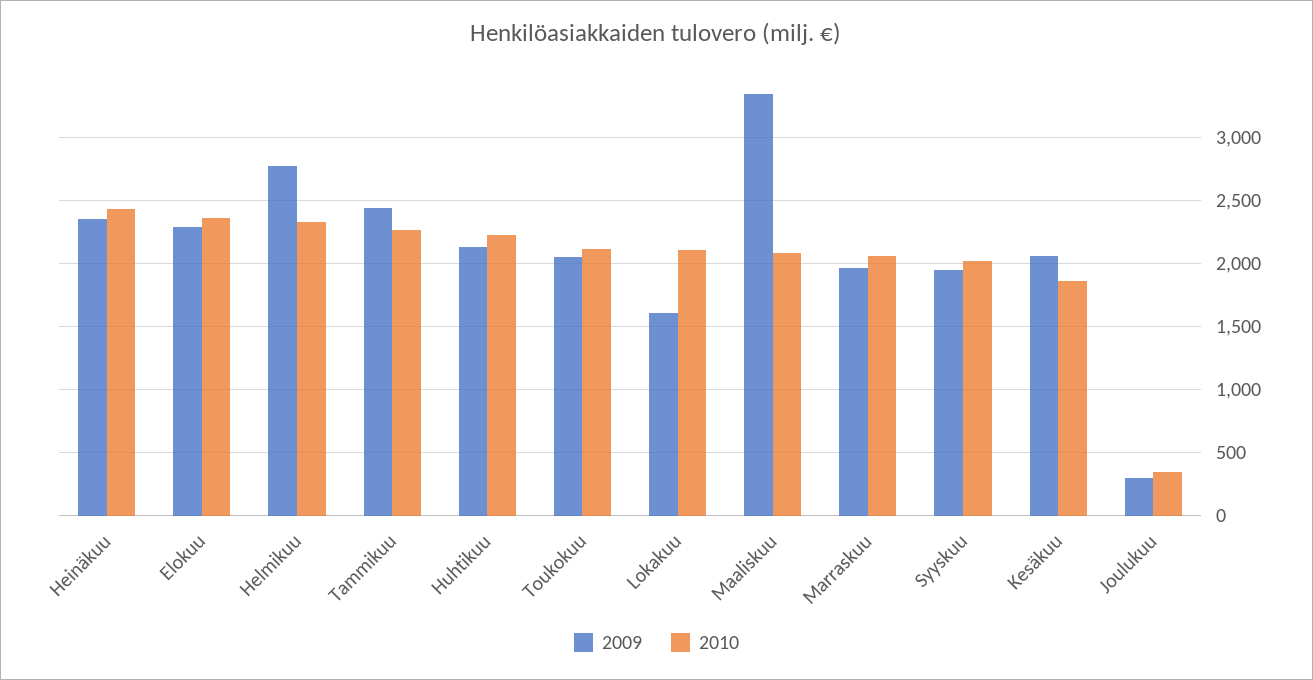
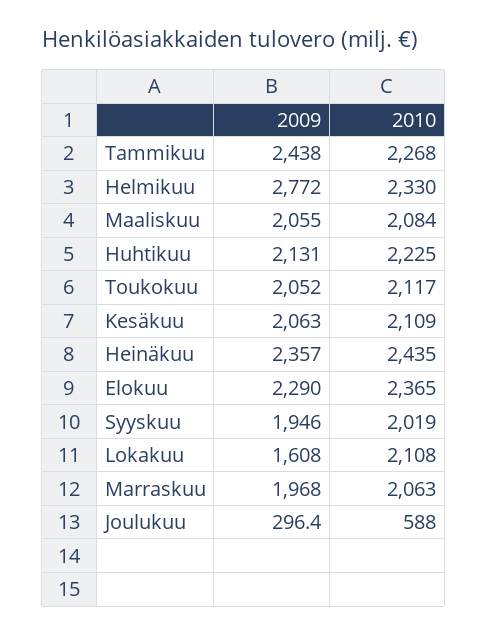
  {
    "2009": {
      "Heinäkuu": 2357,
      "Elokuu": 2290,
      "Helmikuu": 2772,
      "Tammikuu": 2438,
      "Huhtikuu": 2131,
      "Toukokuu": 2052,
      "Lokakuu": 1608,
-     "Maaliskuu": 3350,
+     "Maaliskuu": 2055,
      "Marraskuu": 1968,
      "Syyskuu": 1946,
      "Kesäkuu": 2063,
      "Joulukuu": 296.4
    },
    "2010": {
      "Heinäkuu": 2435,
      "Elokuu": 2365,
      "Helmikuu": 2330,
      "Tammikuu": 2268,
      "Huhtikuu": 2225,
      "Toukokuu": 2117,
      "Lokakuu": 2108,
      "Maaliskuu": 2084,
      "Marraskuu": 2063,
      "Syyskuu": 2019,
-     "Kesäkuu": 1850,
+     "Kesäkuu": 2109,
-     "Joulukuu": 350
+     "Joulukuu": 588
    }
  }

